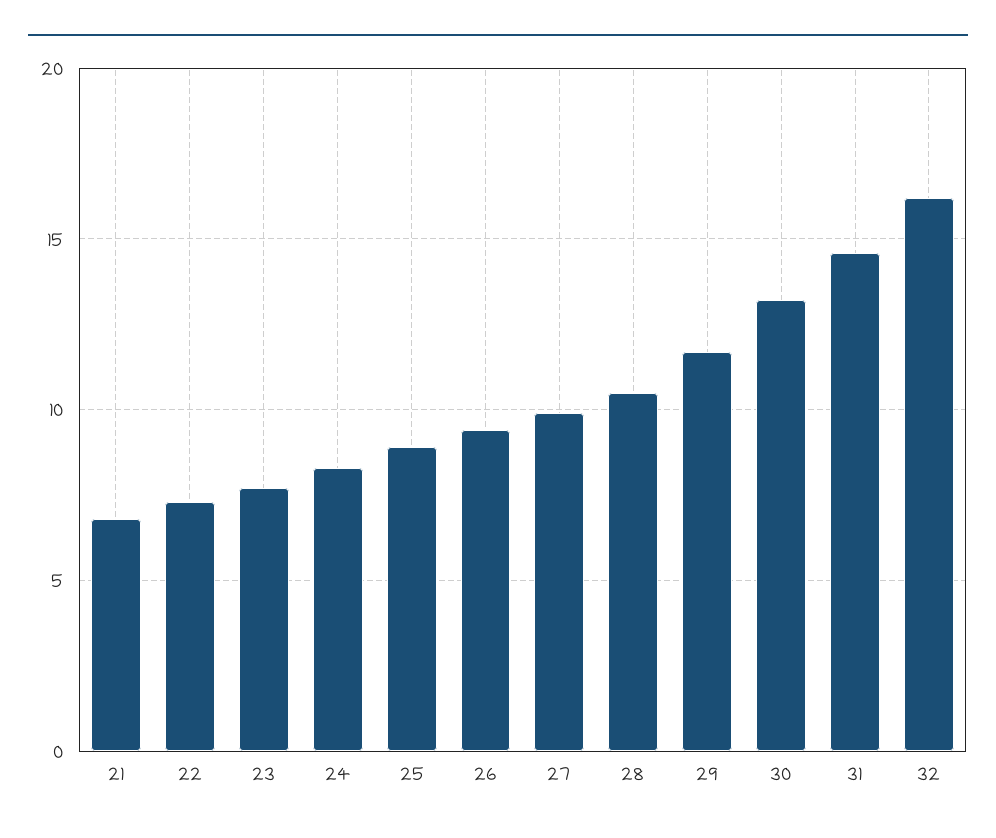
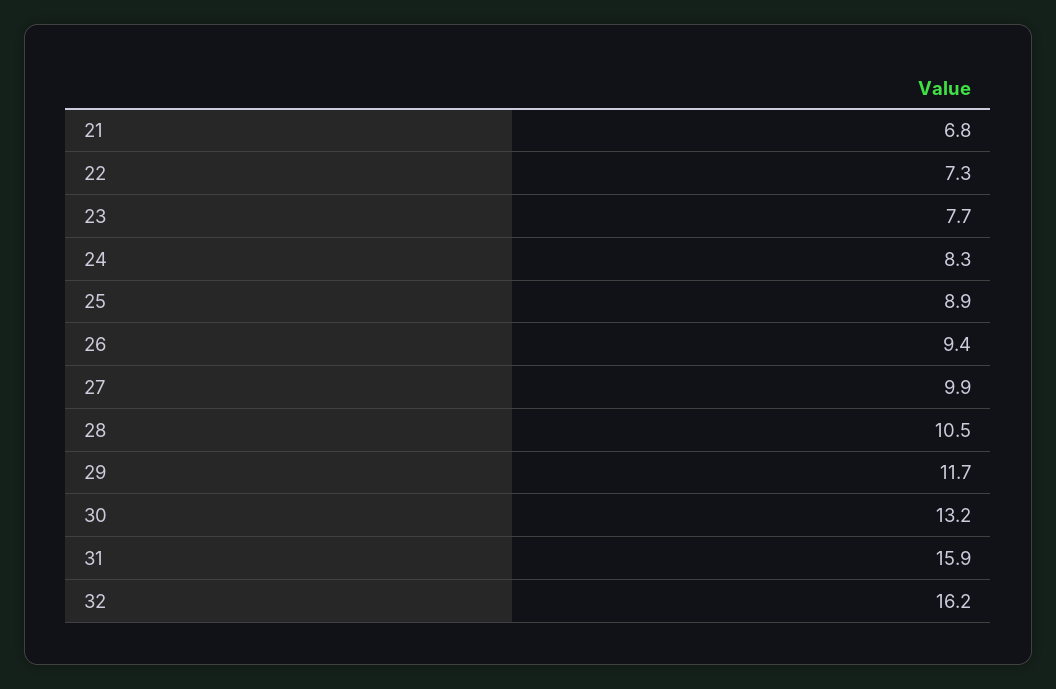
  {
    "21": 6.8,
    "22": 7.3,
    "23": 7.7,
    "24": 8.3,
    "25": 8.9,
    "26": 9.4,
    "27": 9.9,
    "28": 10.5,
    "29": 11.7,
    "30": 13.2,
-   "31": 14.5,
+   "31": 15.9,
    "32": 16.2
  }

